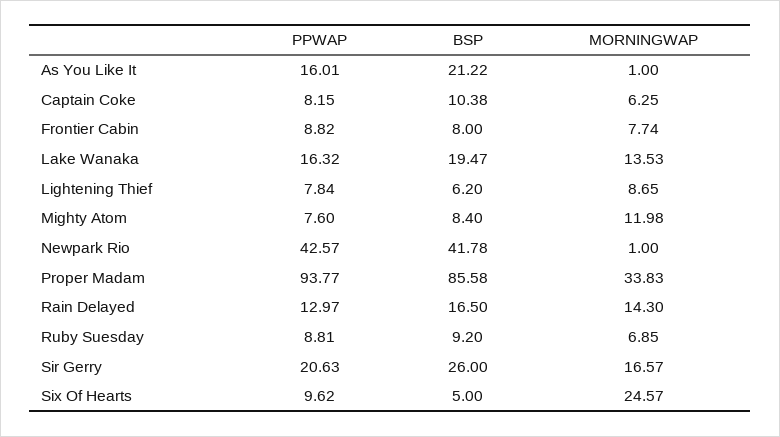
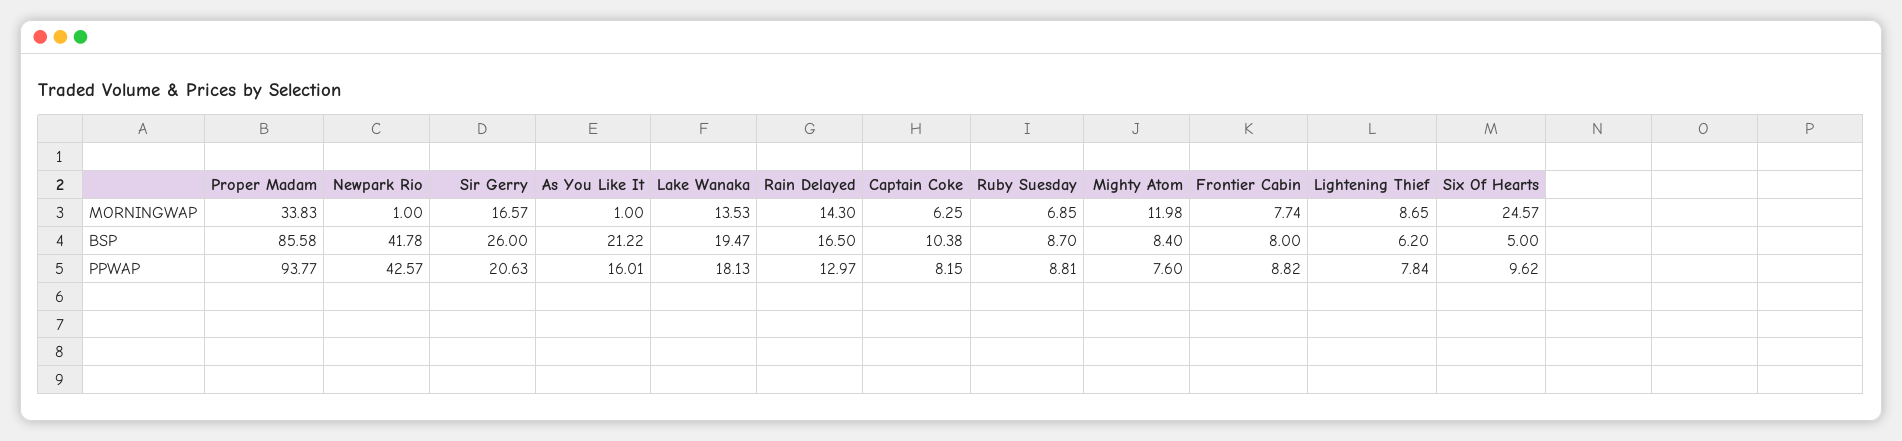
  {
    "PPWAP": {
      "As You Like It": 16.01,
      "Captain Coke": 8.15,
      "Frontier Cabin": 8.82,
-     "Lake Wanaka": 16.32,
+     "Lake Wanaka": 18.13,
      "Lightening Thief": 7.84,
      "Mighty Atom": 7.6,
      "Newpark Rio": 42.57,
      "Proper Madam": 93.77,
      "Rain Delayed": 12.97,
      "Ruby Suesday": 8.81,
      "Sir Gerry": 20.63,
      "Six Of Hearts": 9.62
    },
    "BSP": {
      "As You Like It": 21.22,
      "Captain Coke": 10.38,
      "Frontier Cabin": 8,
      "Lake Wanaka": 19.47,
      "Lightening Thief": 6.2,
      "Mighty Atom": 8.4,
      "Newpark Rio": 41.78,
      "Proper Madam": 85.58,
      "Rain Delayed": 16.5,
-     "Ruby Suesday": 9.2,
+     "Ruby Suesday": 8.7,
      "Sir Gerry": 26,
      "Six Of Hearts": 5
    },
    "MORNINGWAP": {
      "As You Like It": 1,
      "Captain Coke": 6.25,
      "Frontier Cabin": 7.74,
      "Lake Wanaka": 13.53,
      "Lightening Thief": 8.65,
      "Mighty Atom": 11.98,
      "Newpark Rio": 1,
      "Proper Madam": 33.83,
      "Rain Delayed": 14.3,
      "Ruby Suesday": 6.85,
      "Sir Gerry": 16.57,
      "Six Of Hearts": 24.57
    }
  }

